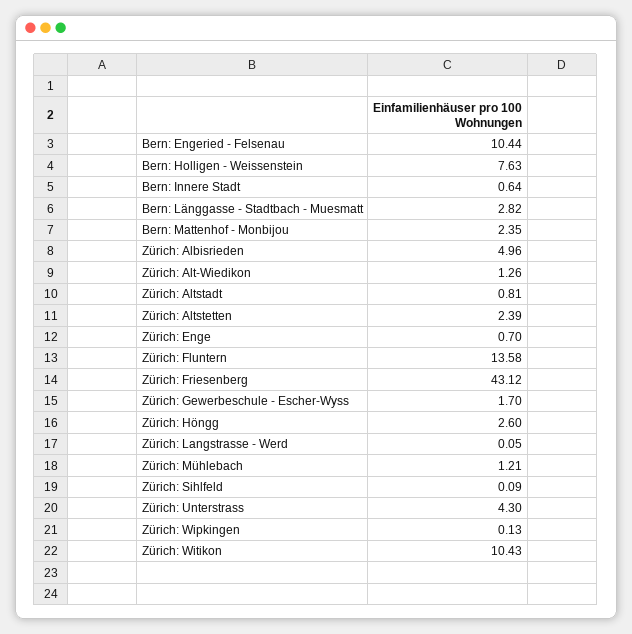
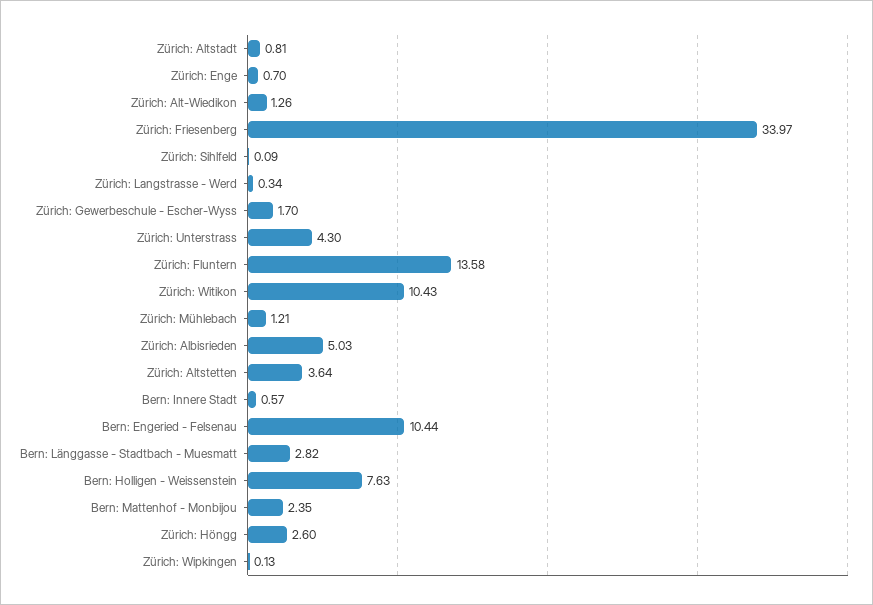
  {
    "Bern: Engeried - Felsenau": 10.44,
    "Bern: Holligen - Weissenstein": 7.63,
-   "Bern: Innere Stadt": 0.64,
+   "Bern: Innere Stadt": 0.57,
    "Bern: Länggasse - Stadtbach - Muesmatt": 2.82,
    "Bern: Mattenhof - Monbijou": 2.35,
-   "Zürich: Albisrieden": 4.96,
+   "Zürich: Albisrieden": 5.03,
    "Zürich: Alt-Wiedikon": 1.26,
    "Zürich: Altstadt": 0.81,
-   "Zürich: Altstetten": 2.39,
+   "Zürich: Altstetten": 3.64,
    "Zürich: Enge": 0.7,
    "Zürich: Fluntern": 13.58,
-   "Zürich: Friesenberg": 43.12,
+   "Zürich: Friesenberg": 33.97,
    "Zürich: Gewerbeschule - Escher-Wyss": 1.7,
    "Zürich: Höngg": 2.6,
-   "Zürich: Langstrasse - Werd": 0.05,
+   "Zürich: Langstrasse - Werd": 0.34,
    "Zürich: Mühlebach": 1.21,
    "Zürich: Sihlfeld": 0.09,
    "Zürich: Unterstrass": 4.3,
    "Zürich: Wipkingen": 0.13,
    "Zürich: Witikon": 10.43
  }

